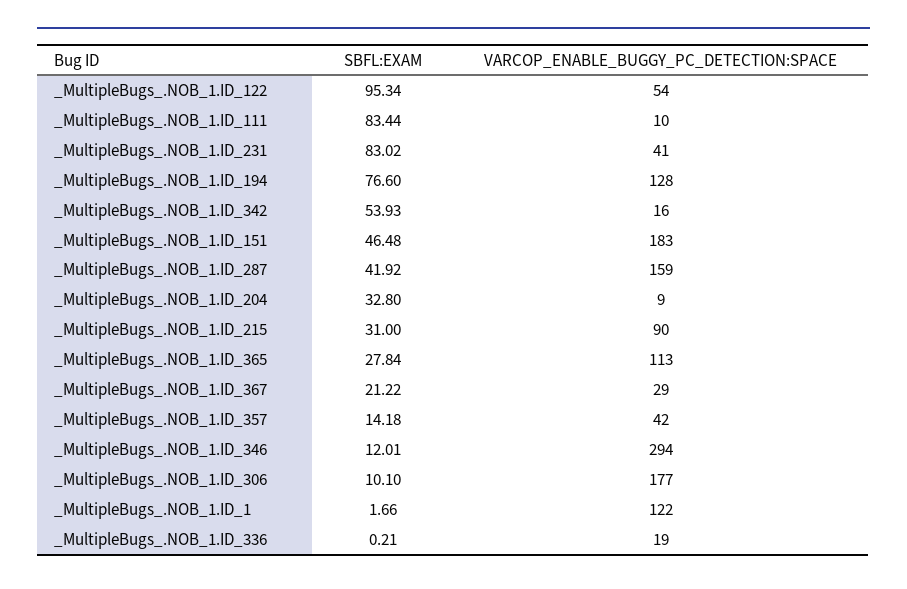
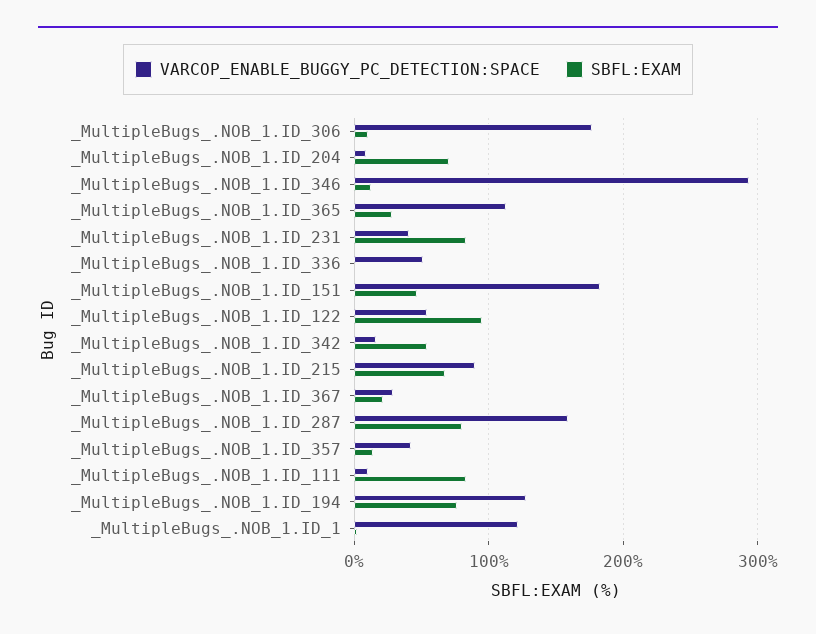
  {
    "SBFL:EXAM": {
      "_MultipleBugs_.NOB_1.ID_122": 95.34,
      "_MultipleBugs_.NOB_1.ID_111": 83.44,
      "_MultipleBugs_.NOB_1.ID_231": 83.02,
      "_MultipleBugs_.NOB_1.ID_194": 76.6,
      "_MultipleBugs_.NOB_1.ID_342": 53.93,
      "_MultipleBugs_.NOB_1.ID_151": 46.48,
-     "_MultipleBugs_.NOB_1.ID_287": 41.92,
+     "_MultipleBugs_.NOB_1.ID_287": 80,
-     "_MultipleBugs_.NOB_1.ID_204": 32.8,
+     "_MultipleBugs_.NOB_1.ID_204": 70,
-     "_MultipleBugs_.NOB_1.ID_215": 31,
+     "_MultipleBugs_.NOB_1.ID_215": 70,
      "_MultipleBugs_.NOB_1.ID_365": 27.84,
      "_MultipleBugs_.NOB_1.ID_367": 21.22,
      "_MultipleBugs_.NOB_1.ID_357": 14.18,
      "_MultipleBugs_.NOB_1.ID_346": 12.01,
      "_MultipleBugs_.NOB_1.ID_306": 10.1,
      "_MultipleBugs_.NOB_1.ID_1": 1.66,
      "_MultipleBugs_.NOB_1.ID_336": 0.21
    },
    "VARCOP_ENABLE_BUGGY_PC_DETECTION:SPACE": {
      "_MultipleBugs_.NOB_1.ID_122": 54,
      "_MultipleBugs_.NOB_1.ID_111": 10,
      "_MultipleBugs_.NOB_1.ID_231": 41,
      "_MultipleBugs_.NOB_1.ID_194": 128,
      "_MultipleBugs_.NOB_1.ID_342": 16,
      "_MultipleBugs_.NOB_1.ID_151": 183,
      "_MultipleBugs_.NOB_1.ID_287": 159,
      "_MultipleBugs_.NOB_1.ID_204": 9,
      "_MultipleBugs_.NOB_1.ID_215": 90,
      "_MultipleBugs_.NOB_1.ID_365": 113,
      "_MultipleBugs_.NOB_1.ID_367": 29,
      "_MultipleBugs_.NOB_1.ID_357": 42,
      "_MultipleBugs_.NOB_1.ID_346": 294,
      "_MultipleBugs_.NOB_1.ID_306": 177,
      "_MultipleBugs_.NOB_1.ID_1": 122,
-     "_MultipleBugs_.NOB_1.ID_336": 19
+     "_MultipleBugs_.NOB_1.ID_336": 50
    }
  }

